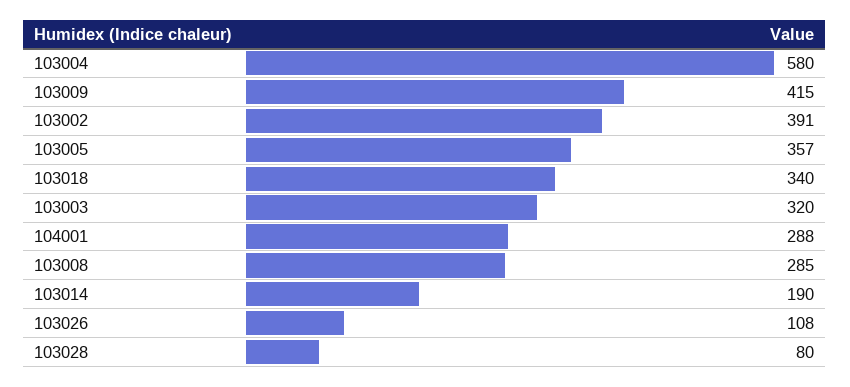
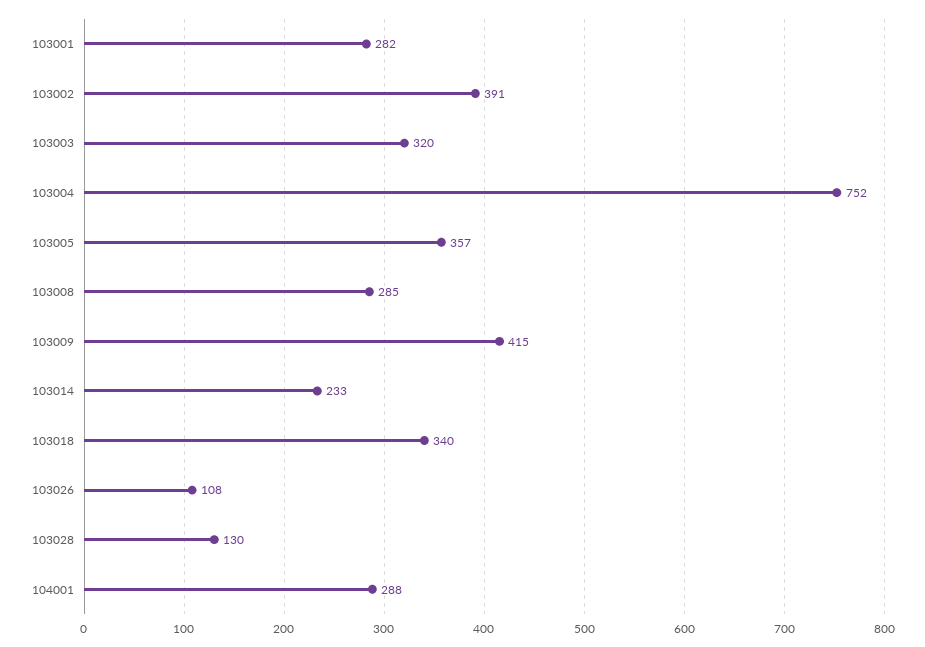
  {
-   "103004": 580,
+   "103004": 752,
    "103009": 415,
    "103002": 391,
    "103005": 357,
    "103018": 340,
    "103003": 320,
    "104001": 288,
    "103008": 285,
-   "103014": 190,
+   "103014": 233,
    "103026": 108,
-   "103028": 80
+   "103028": 130,
+   "103001": 282
  }

